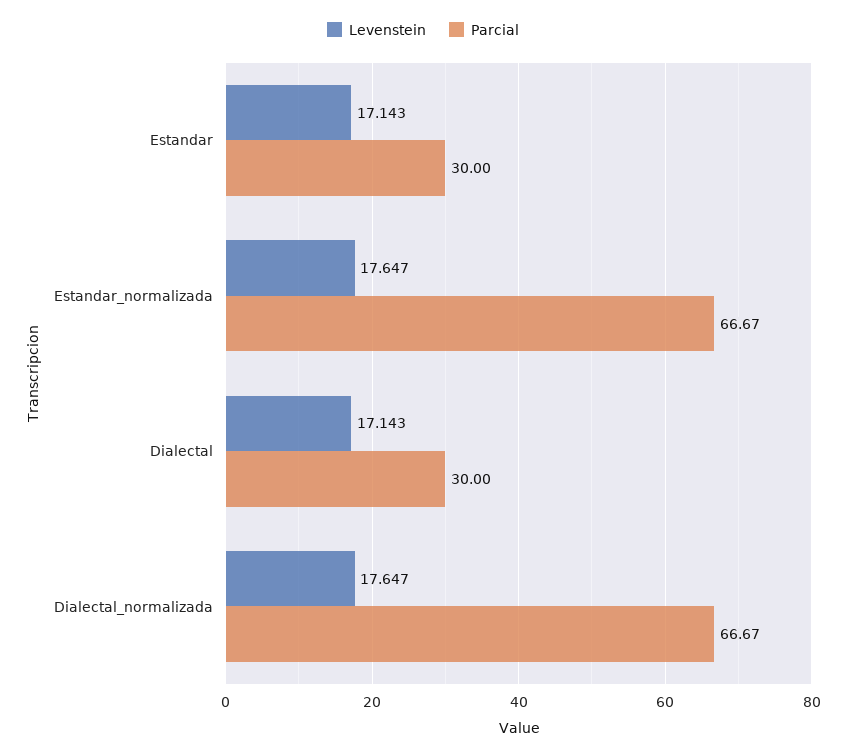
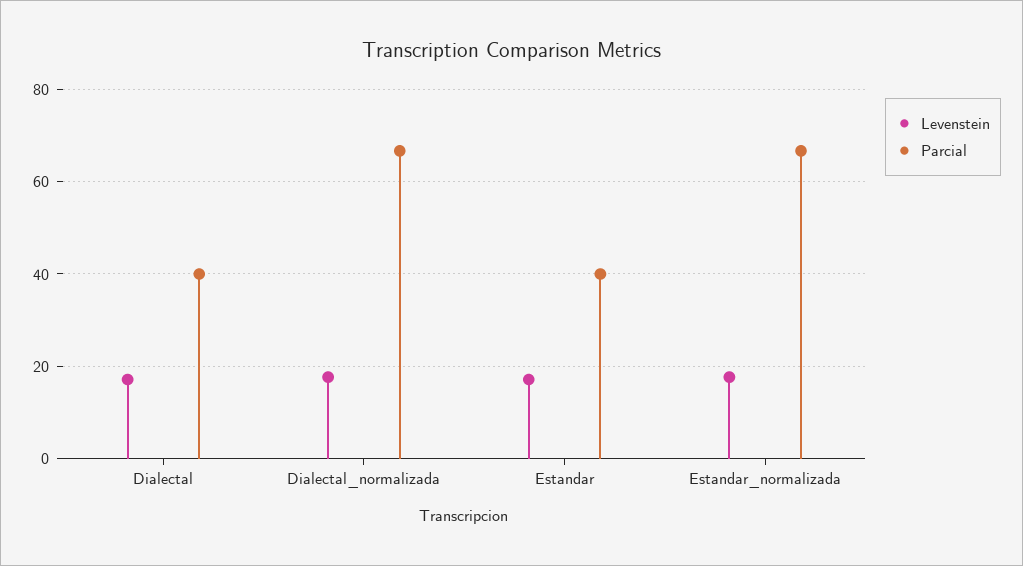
  {
    "Levenstein": {
      "Estandar": 17.143,
      "Estandar_normalizada": 17.647,
      "Dialectal": 17.143,
      "Dialectal_normalizada": 17.647
    },
    "Parcial": {
-     "Estandar": 30,
+     "Estandar": 40,
      "Estandar_normalizada": 66.67,
-     "Dialectal": 30,
+     "Dialectal": 40,
      "Dialectal_normalizada": 66.67
    }
  }

